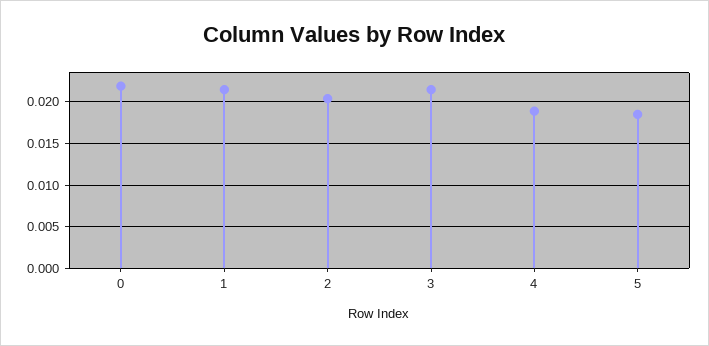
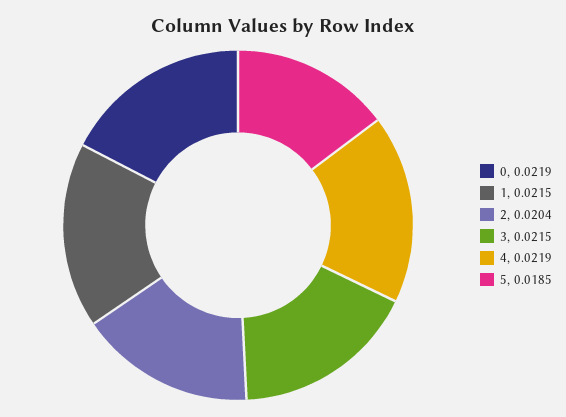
  {
    "0": 0.0219,
    "1": 0.0215,
    "2": 0.0204,
    "3": 0.0215,
-   "4": 0.019,
+   "4": 0.0219,
    "5": 0.0185
  }

